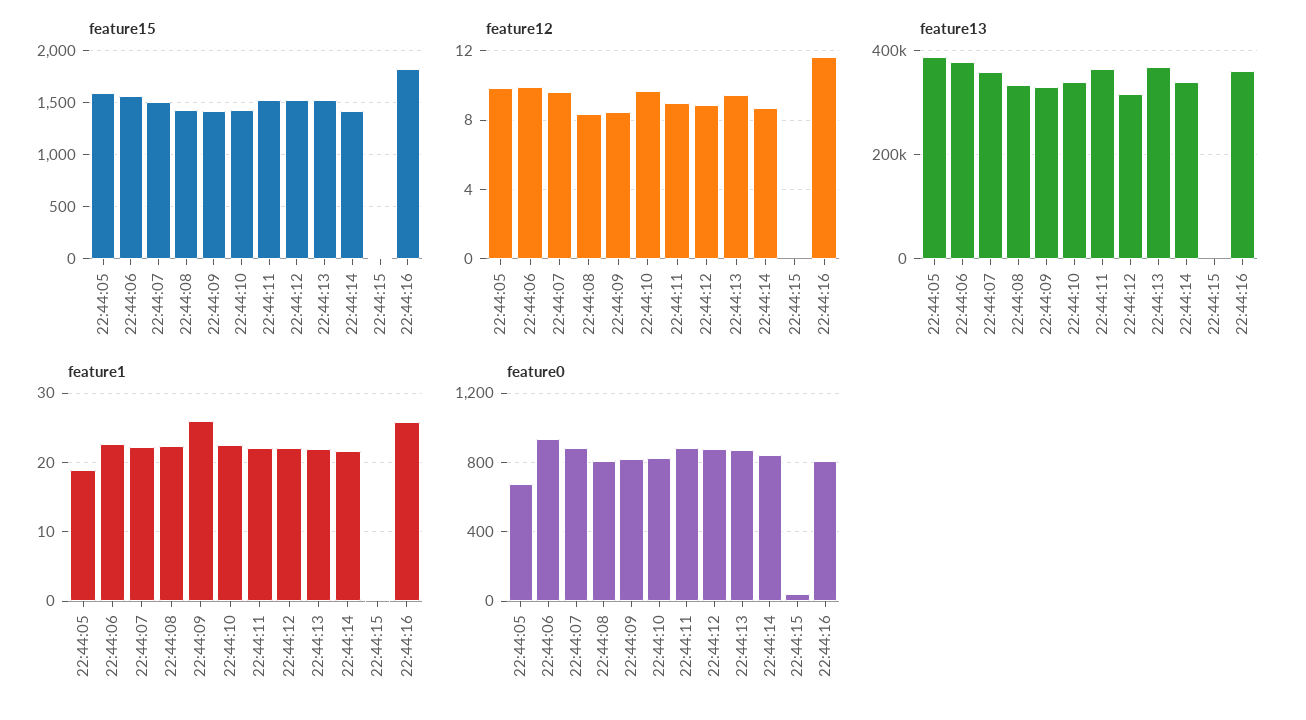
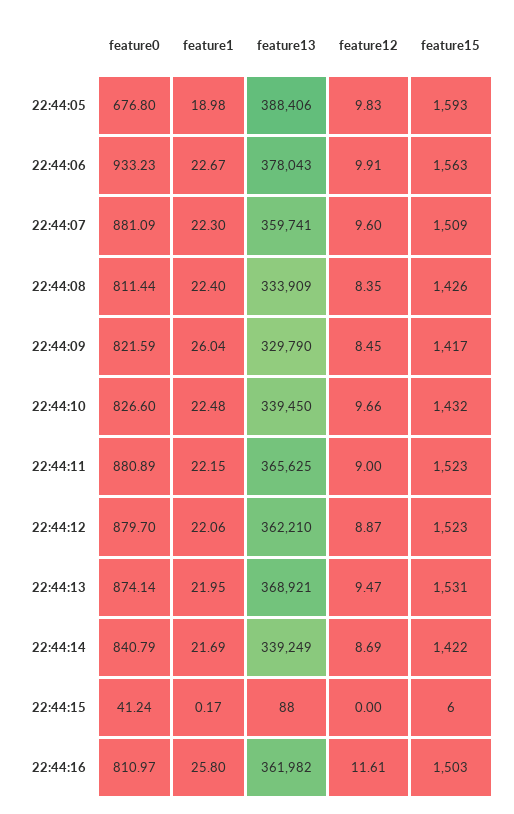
  {
    "feature15": {
      "22:44:05": 1593,
      "22:44:06": 1563,
      "22:44:07": 1509,
      "22:44:08": 1426,
      "22:44:09": 1417,
      "22:44:10": 1432,
      "22:44:11": 1523,
      "22:44:12": 1523,
      "22:44:13": 1531,
      "22:44:14": 1422,
      "22:44:15": 6,
-     "22:44:16": 1800
+     "22:44:16": 1503
    },
    "feature12": {
      "22:44:05": 9.83,
      "22:44:06": 9.91,
      "22:44:07": 9.6,
      "22:44:08": 8.35,
      "22:44:09": 8.45,
      "22:44:10": 9.66,
      "22:44:11": 9,
      "22:44:12": 8.87,
      "22:44:13": 9.47,
      "22:44:14": 8.69,
      "22:44:15": 0,
      "22:44:16": 11.61
    },
    "feature13": {
      "22:44:05": 388406,
      "22:44:06": 378043,
      "22:44:07": 359741,
      "22:44:08": 333909,
      "22:44:09": 329790,
      "22:44:10": 339450,
      "22:44:11": 365625,
-     "22:44:12": 320000,
+     "22:44:12": 362210,
      "22:44:13": 368921,
      "22:44:14": 339249,
      "22:44:15": 88,
      "22:44:16": 361982
    },
    "feature1": {
      "22:44:05": 18.98,
      "22:44:06": 22.67,
      "22:44:07": 22.3,
      "22:44:08": 22.4,
      "22:44:09": 26.04,
      "22:44:10": 22.48,
      "22:44:11": 22.15,
      "22:44:12": 22.06,
      "22:44:13": 21.95,
      "22:44:14": 21.69,
      "22:44:15": 0.17,
      "22:44:16": 25.8
    },
    "feature0": {
      "22:44:05": 676.8,
      "22:44:06": 933.23,
      "22:44:07": 881.09,
      "22:44:08": 811.44,
      "22:44:09": 821.59,
      "22:44:10": 826.6,
      "22:44:11": 880.89,
      "22:44:12": 879.7,
      "22:44:13": 874.14,
      "22:44:14": 840.79,
      "22:44:15": 41.24,
      "22:44:16": 810.97
    }
  }

